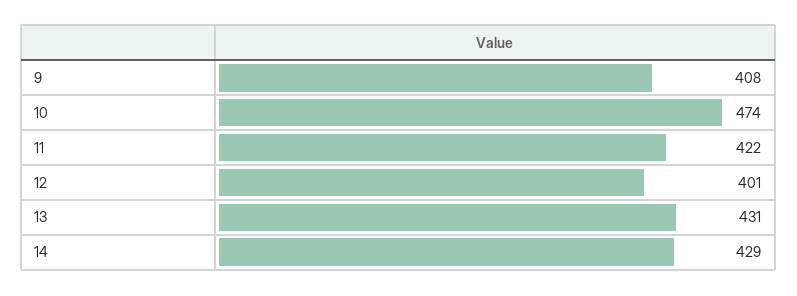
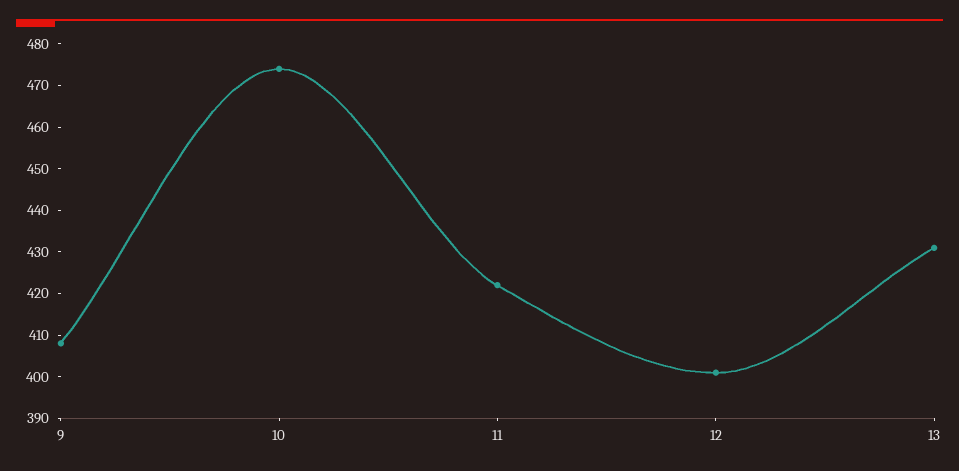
  {
    "9": 408,
    "10": 474,
    "11": 422,
    "12": 401,
-   "13": 431,
+   "13": 431
-   "14": 429
  }

